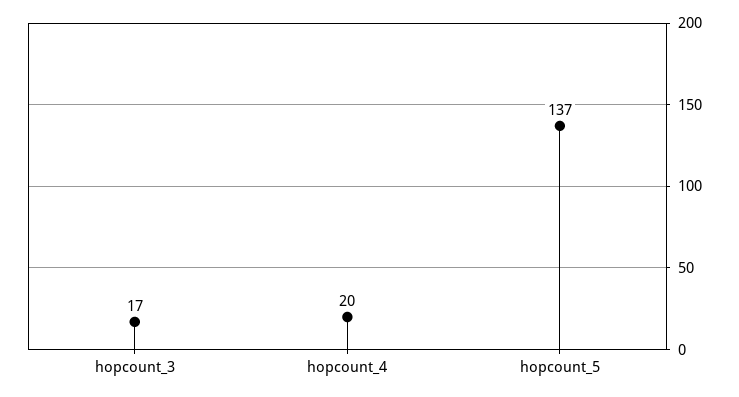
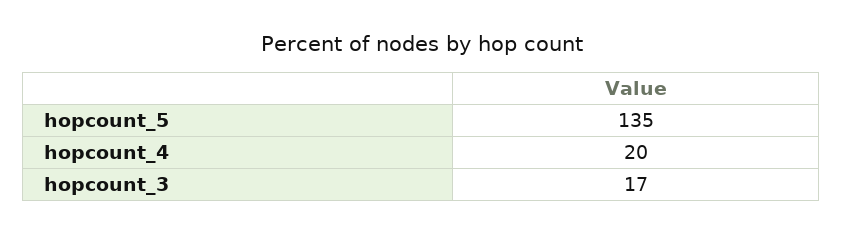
  {
    "hopcount_3": 17,
    "hopcount_4": 20,
-   "hopcount_5": 137
+   "hopcount_5": 135
  }

